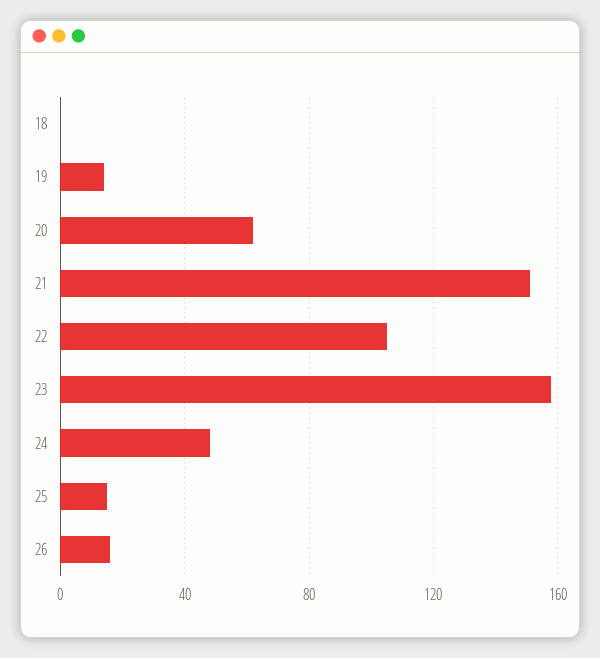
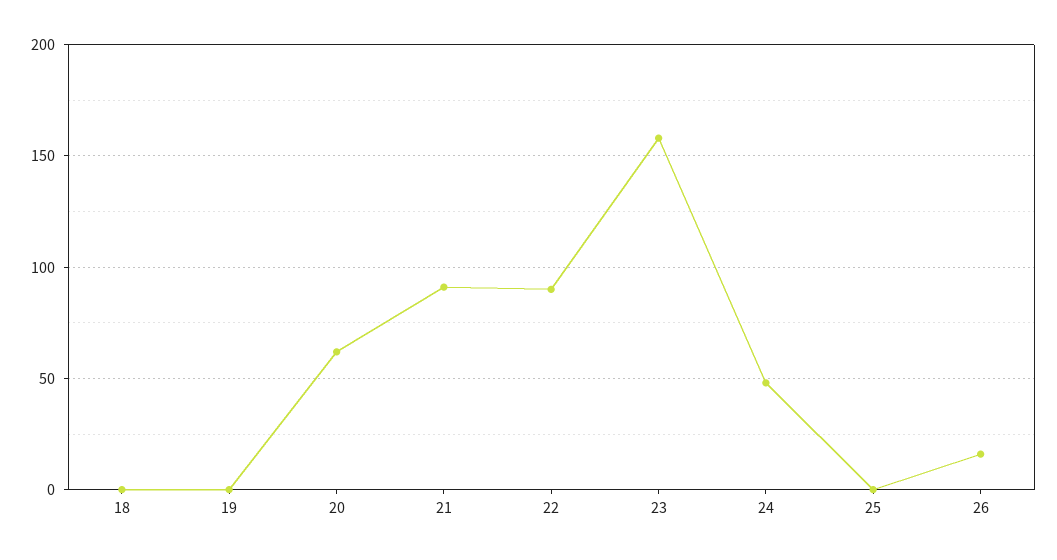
  {
    "18": 0,
-   "19": 15,
+   "19": 0,
    "20": 60,
-   "21": 150,
+   "21": 90,
-   "22": 105,
+   "22": 90,
    "23": 160,
    "24": 50,
-   "25": 15,
+   "25": 0,
    "26": 15
  }

